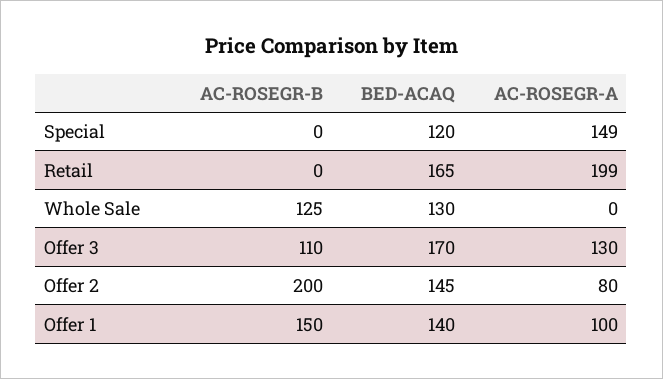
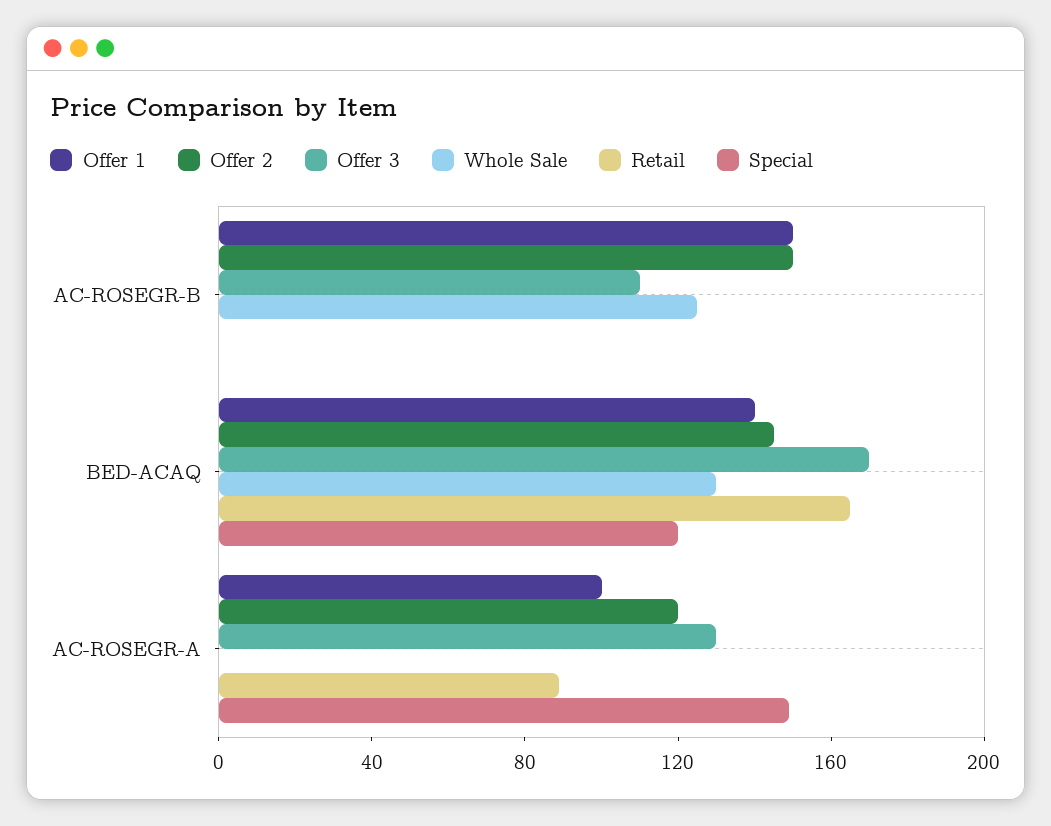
  {
    "Special": {
      "AC-ROSEGR-B": 0,
      "BED-ACAQ": 120,
      "AC-ROSEGR-A": 149
    },
    "Retail": {
      "AC-ROSEGR-B": 0,
      "BED-ACAQ": 165,
-     "AC-ROSEGR-A": 199
+     "AC-ROSEGR-A": 90
    },
    "Whole Sale": {
      "AC-ROSEGR-B": 125,
      "BED-ACAQ": 130,
      "AC-ROSEGR-A": 0
    },
    "Offer 3": {
      "AC-ROSEGR-B": 110,
      "BED-ACAQ": 170,
      "AC-ROSEGR-A": 130
    },
    "Offer 2": {
-     "AC-ROSEGR-B": 200,
+     "AC-ROSEGR-B": 150,
      "BED-ACAQ": 145,
-     "AC-ROSEGR-A": 80
+     "AC-ROSEGR-A": 120
    },
    "Offer 1": {
      "AC-ROSEGR-B": 150,
      "BED-ACAQ": 140,
      "AC-ROSEGR-A": 100
    }
  }

